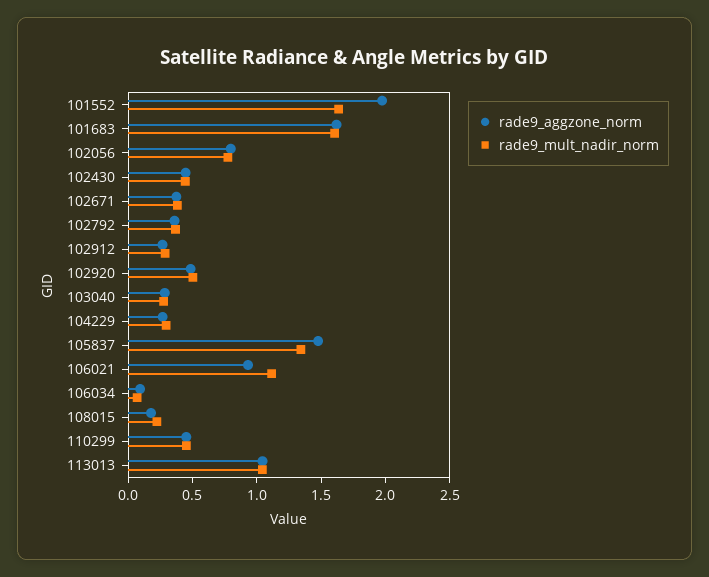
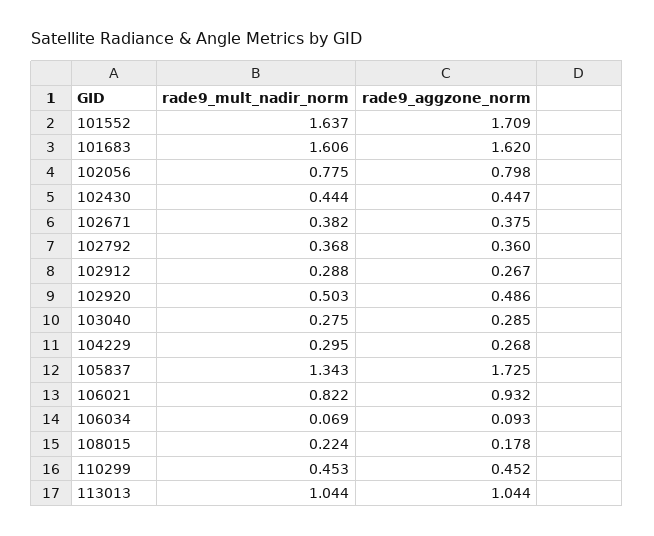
  {
    "rade9_aggzone_norm": {
-     "101552": 2,
+     "101552": 1.709,
      "101683": 1.62,
      "102056": 0.798,
      "102430": 0.447,
      "102671": 0.375,
      "102792": 0.36,
      "102912": 0.267,
      "102920": 0.486,
      "103040": 0.285,
      "104229": 0.268,
-     "105837": 1.5,
+     "105837": 1.725,
      "106021": 0.932,
      "106034": 0.093,
      "108015": 0.178,
      "110299": 0.452,
      "113013": 1.044
    },
    "rade9_mult_nadir_norm": {
      "101552": 1.637,
      "101683": 1.606,
      "102056": 0.775,
      "102430": 0.444,
      "102671": 0.382,
      "102792": 0.368,
      "102912": 0.288,
      "102920": 0.503,
      "103040": 0.275,
      "104229": 0.295,
      "105837": 1.343,
-     "106021": 1.1,
+     "106021": 0.822,
      "106034": 0.069,
      "108015": 0.224,
      "110299": 0.453,
      "113013": 1.044
    }
  }

